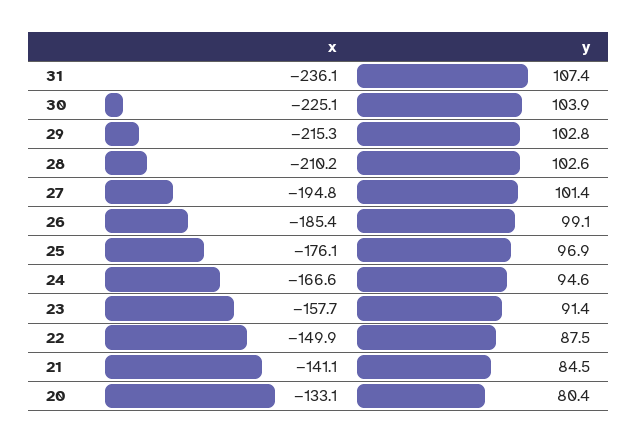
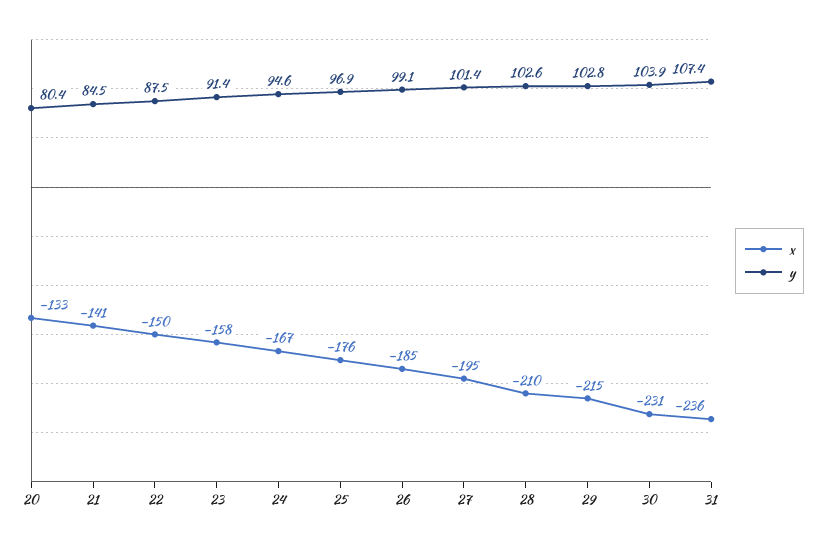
  {
    "x": {
      "31": -236.1,
-     "30": -225.1,
+     "30": -231,
      "29": -215.3,
      "28": -210.2,
      "27": -194.8,
      "26": -185.4,
      "25": -176.1,
      "24": -166.6,
      "23": -157.7,
      "22": -149.9,
      "21": -141.1,
      "20": -133.1
    },
    "y": {
      "31": 107.4,
      "30": 103.9,
      "29": 102.8,
      "28": 102.6,
      "27": 101.4,
      "26": 99.1,
      "25": 96.9,
      "24": 94.6,
      "23": 91.4,
      "22": 87.5,
      "21": 84.5,
      "20": 80.4
    }
  }

